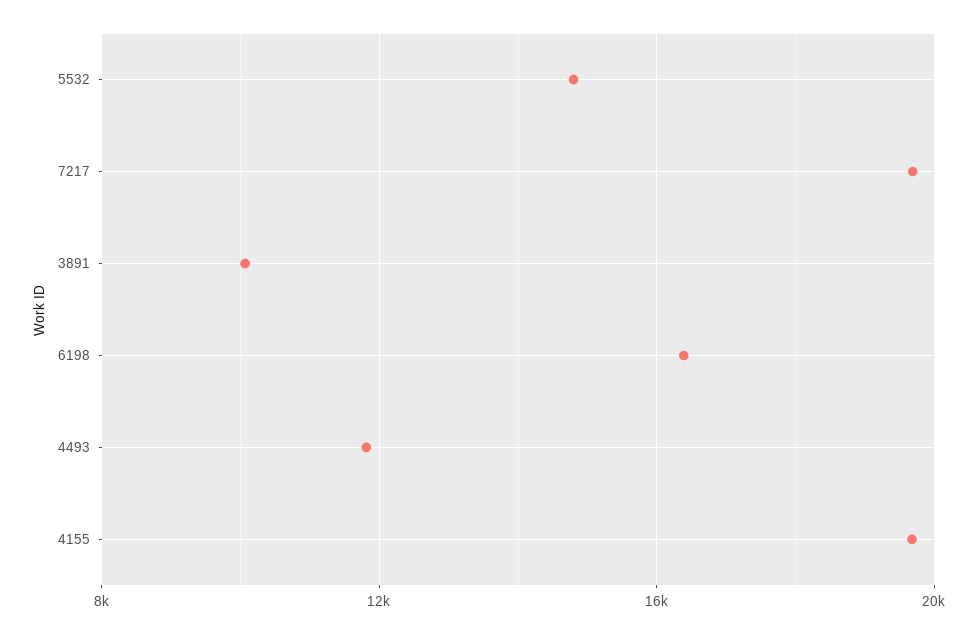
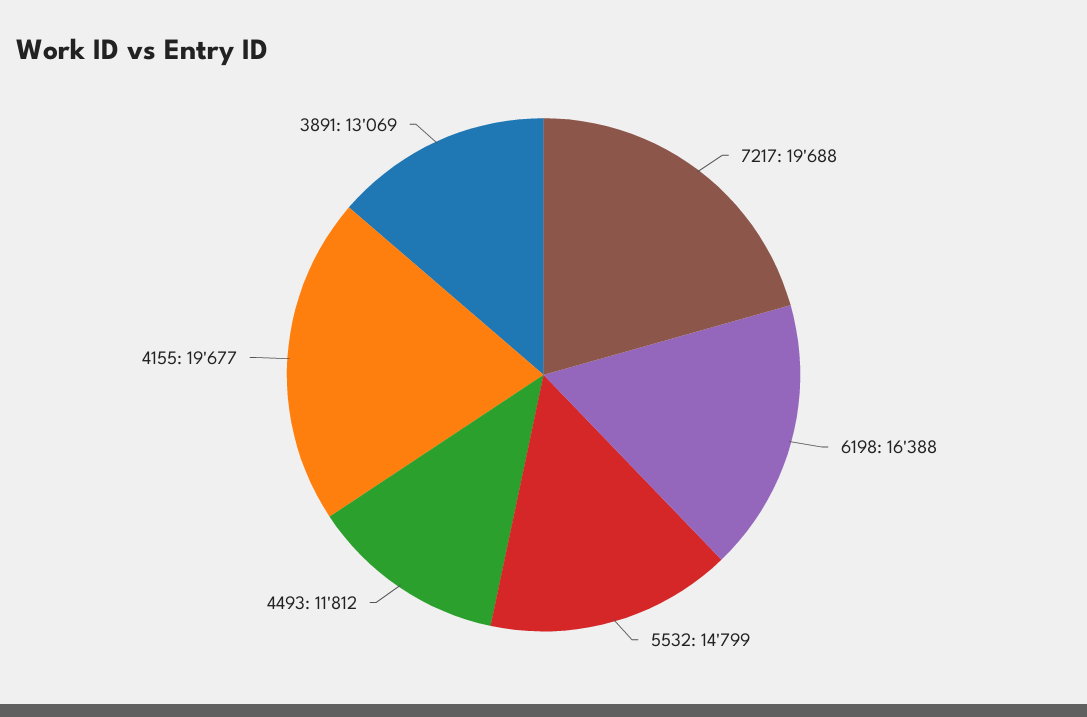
  {
    "5532": 14799,
    "7217": 19688,
-   "3891": 10000,
+   "3891": 13069,
    "6198": 16388,
    "4493": 11812,
    "4155": 19677
  }

